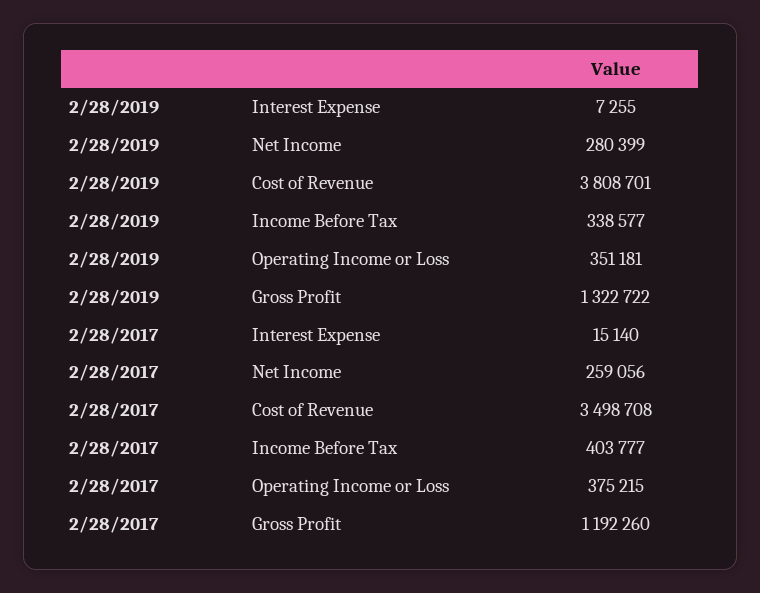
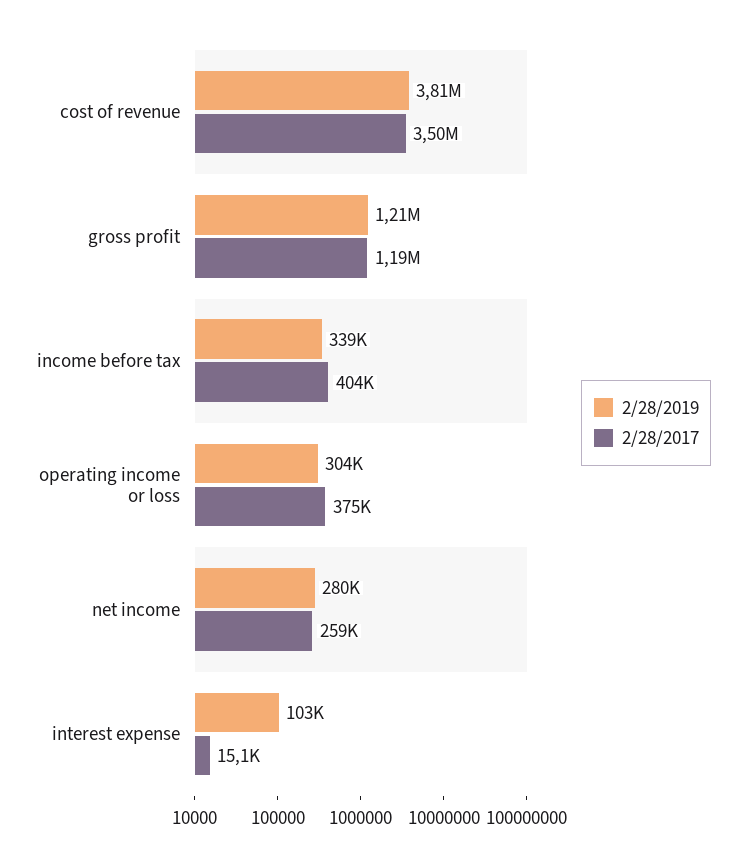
  {
    "2/28/2019": {
-     "Interest Expense": 7255,
+     "Interest Expense": 103000,
      "Net Income": 280399,
      "Cost of Revenue": 3808701,
      "Income Before Tax": 338577,
-     "Operating Income or Loss": 351181,
+     "Operating Income or Loss": 304000,
-     "Gross Profit": 1322722
+     "Gross Profit": 1210000
    },
    "2/28/2017": {
      "Interest Expense": 15140,
      "Net Income": 259056,
      "Cost of Revenue": 3498708,
      "Income Before Tax": 403777,
      "Operating Income or Loss": 375215,
      "Gross Profit": 1192260
    }
  }

